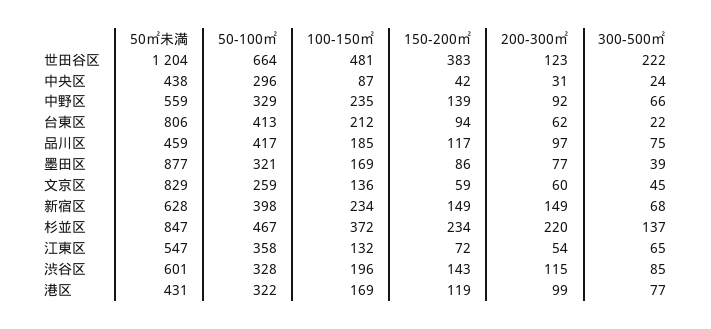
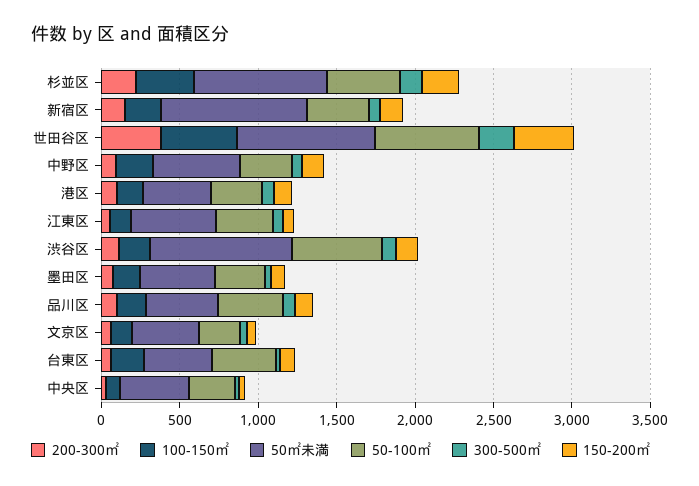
  {
    "50㎡未満": {
-     "世田谷区": 1204,
+     "世田谷区": 900,
      "中央区": 438,
      "中野区": 559,
-     "台東区": 806,
+     "台東区": 400,
      "品川区": 459,
-     "墨田区": 877,
+     "墨田区": 500,
-     "文京区": 829,
+     "文京区": 400,
-     "新宿区": 628,
+     "新宿区": 900,
      "杉並区": 847,
      "江東区": 547,
-     "渋谷区": 601,
+     "渋谷区": 900,
      "港区": 431
    },
    "50-100㎡": {
      "世田谷区": 664,
      "中央区": 296,
      "中野区": 329,
      "台東区": 413,
      "品川区": 417,
      "墨田区": 321,
      "文京区": 259,
      "新宿区": 398,
      "杉並区": 467,
      "江東区": 358,
-     "渋谷区": 328,
+     "渋谷区": 600,
      "港区": 322
    },
    "100-150㎡": {
      "世田谷区": 481,
      "中央区": 87,
      "中野区": 235,
      "台東区": 212,
      "品川区": 185,
      "墨田区": 169,
      "文京区": 136,
      "新宿区": 234,
      "杉並区": 372,
      "江東区": 132,
      "渋谷区": 196,
      "港区": 169
    },
    "150-200㎡": {
      "世田谷区": 383,
      "中央区": 42,
      "中野区": 139,
      "台東区": 94,
      "品川区": 117,
      "墨田区": 86,
      "文京区": 59,
      "新宿区": 149,
      "杉並区": 234,
      "江東区": 72,
      "渋谷区": 143,
      "港区": 119
    },
    "200-300㎡": {
-     "世田谷区": 123,
+     "世田谷区": 400,
      "中央区": 31,
      "中野区": 92,
      "台東区": 62,
      "品川区": 97,
      "墨田区": 77,
      "文京区": 60,
      "新宿区": 149,
      "杉並区": 220,
      "江東区": 54,
      "渋谷区": 115,
      "港区": 99
    },
    "300-500㎡": {
      "世田谷区": 222,
      "中央区": 24,
      "中野区": 66,
      "台東区": 22,
      "品川区": 75,
      "墨田区": 39,
      "文京区": 45,
      "新宿区": 68,
      "杉並区": 137,
      "江東区": 65,
      "渋谷区": 85,
      "港区": 77
    }
  }

